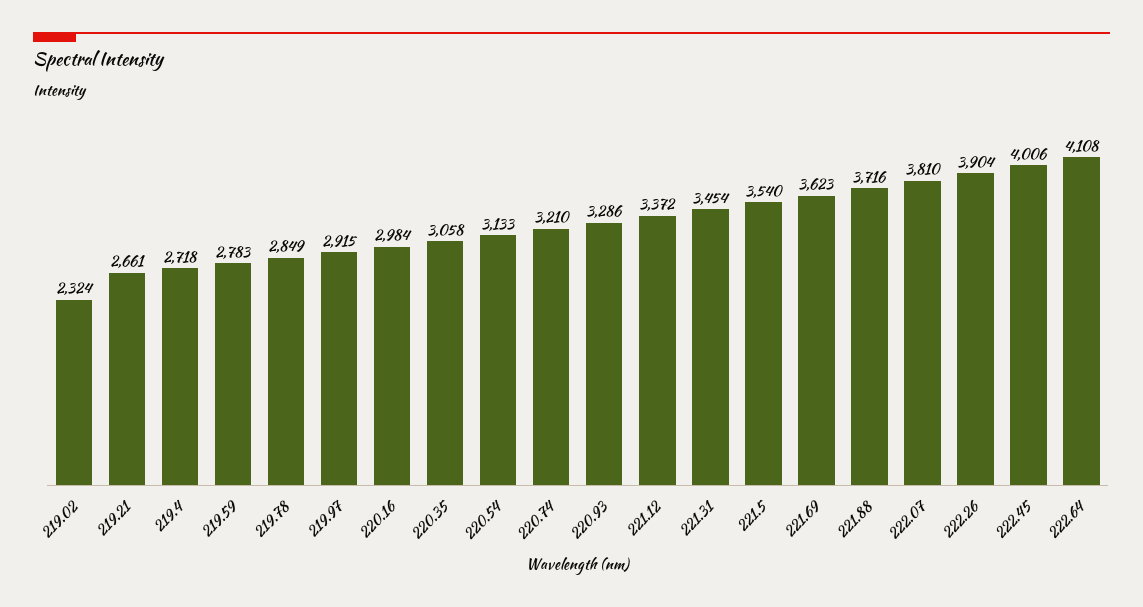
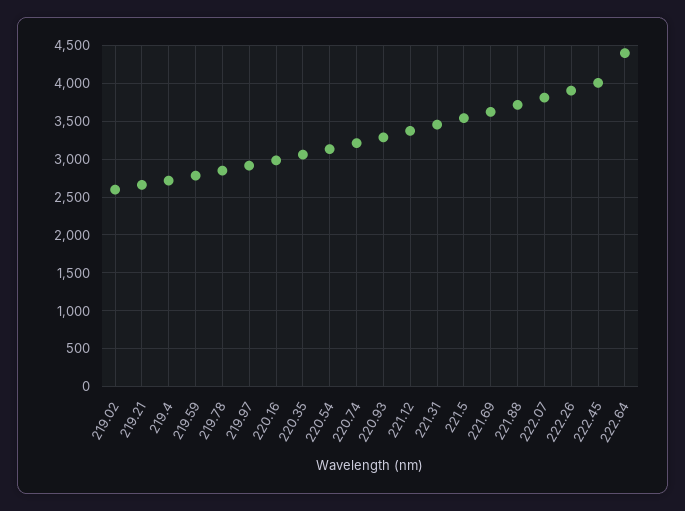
  {
-   "219.02": 2324,
+   "219.02": 2600,
    "219.21": 2661,
    "219.4": 2718,
    "219.59": 2783,
    "219.78": 2849,
    "219.97": 2915,
    "220.16": 2984,
    "220.35": 3058,
    "220.54": 3133,
    "220.74": 3210,
    "220.93": 3286,
    "221.12": 3372,
    "221.31": 3454,
    "221.5": 3540,
    "221.69": 3623,
    "221.88": 3716,
    "222.07": 3810,
    "222.26": 3904,
    "222.45": 4006,
-   "222.64": 4108
+   "222.64": 4400
  }

